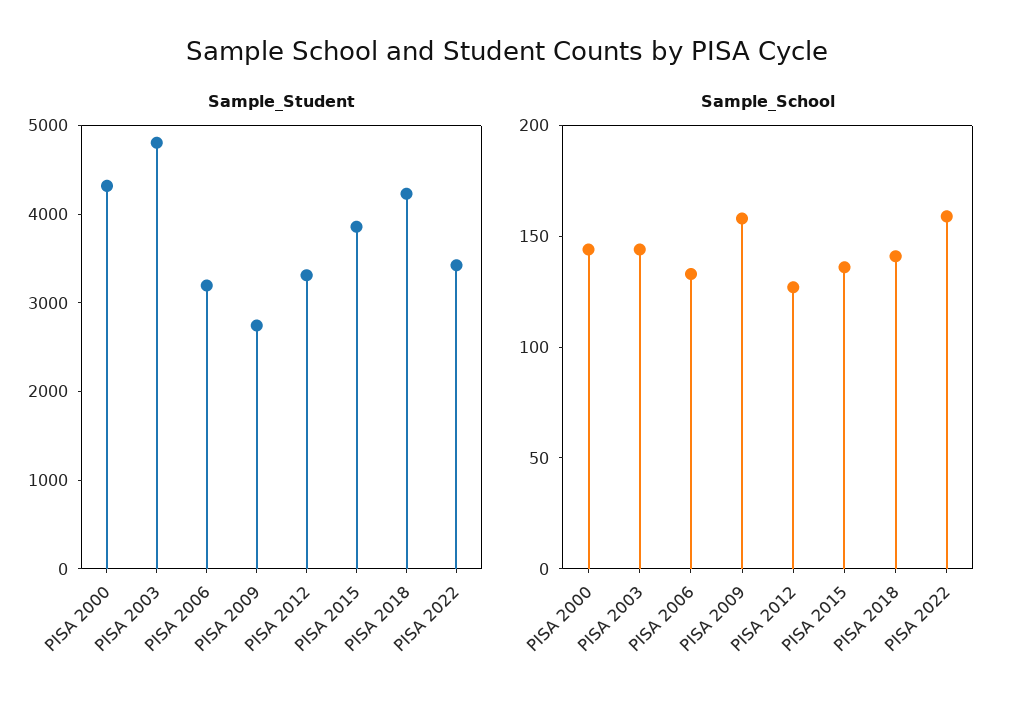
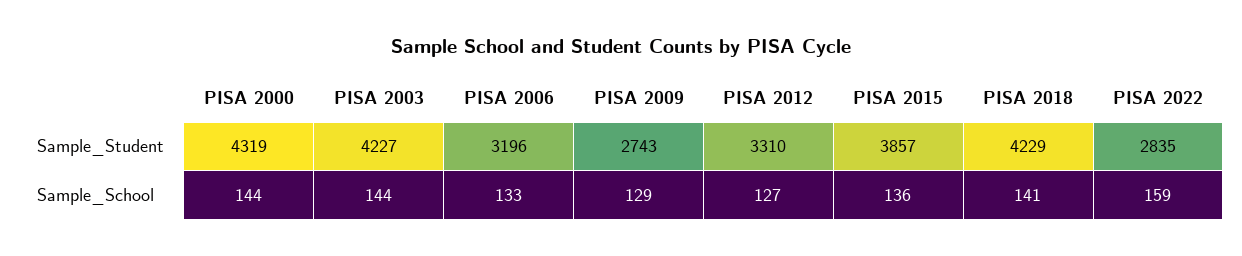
  {
    "Sample_Student": {
      "PISA 2000": 4319,
-     "PISA 2003": 4800,
+     "PISA 2003": 4227,
      "PISA 2006": 3196,
      "PISA 2009": 2743,
      "PISA 2012": 3310,
      "PISA 2015": 3857,
      "PISA 2018": 4229,
-     "PISA 2022": 3400
+     "PISA 2022": 2835
    },
    "Sample_School": {
      "PISA 2000": 144,
      "PISA 2003": 144,
      "PISA 2006": 133,
-     "PISA 2009": 160,
+     "PISA 2009": 129,
      "PISA 2012": 127,
      "PISA 2015": 136,
      "PISA 2018": 141,
      "PISA 2022": 159
    }
  }

